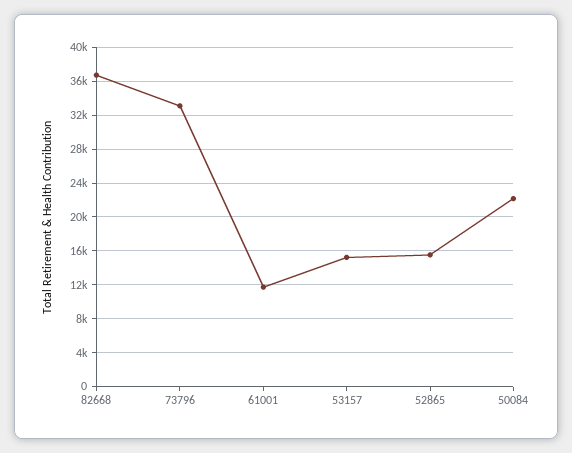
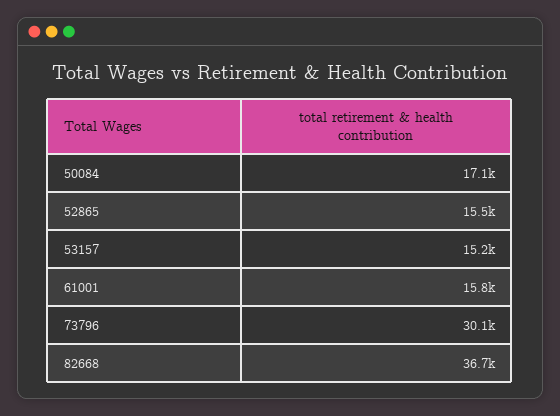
  {
    "82668": 36700,
-   "73796": 33000,
+   "73796": 30100,
-   "61001": 12000,
+   "61001": 15800,
    "53157": 15200,
    "52865": 15500,
-   "50084": 22000
+   "50084": 17100
  }

